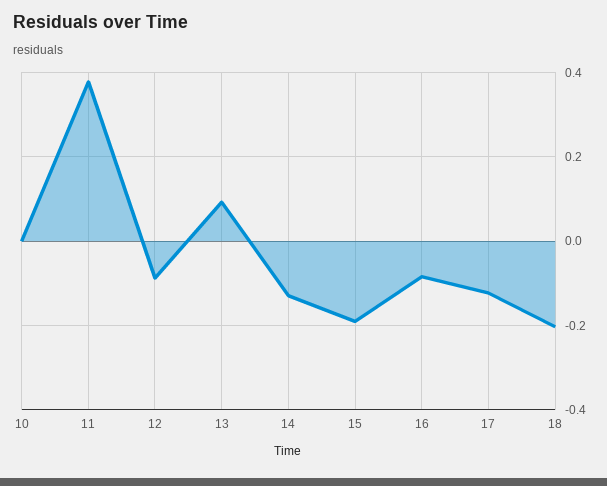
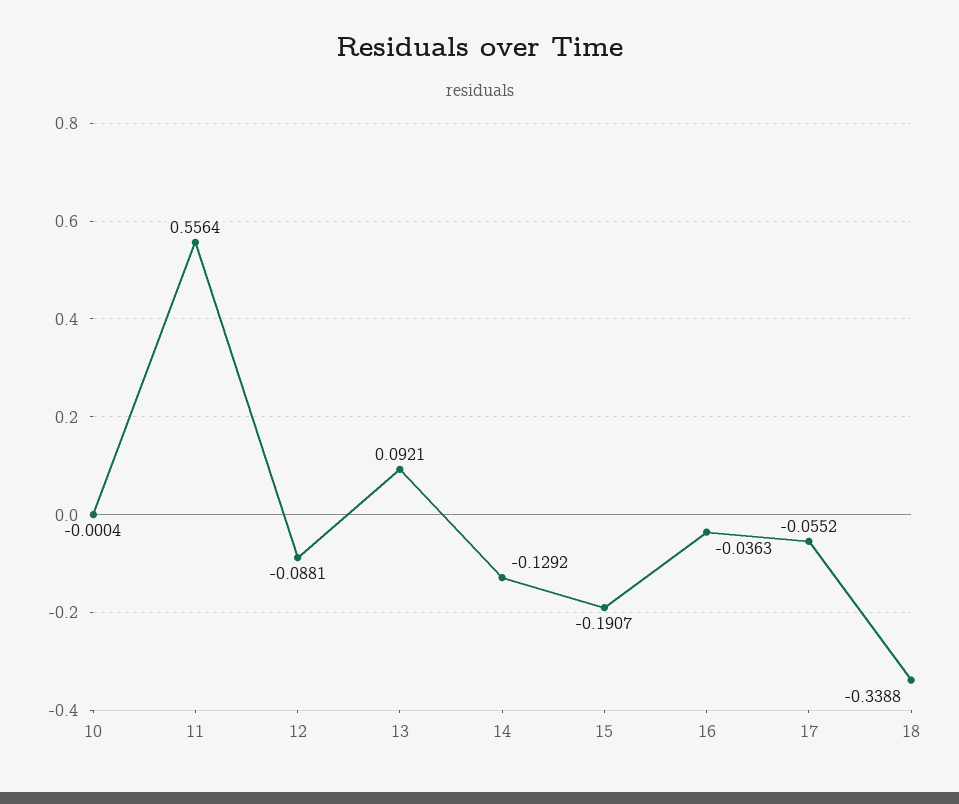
  {
    "10": -0.0004,
-   "11": 0.38,
+   "11": 0.5564,
    "12": -0.0881,
    "13": 0.0921,
    "14": -0.1292,
    "15": -0.1907,
-   "16": -0.08,
+   "16": -0.0363,
-   "17": -0.12,
+   "17": -0.0552,
-   "18": -0.2
+   "18": -0.3388
  }

